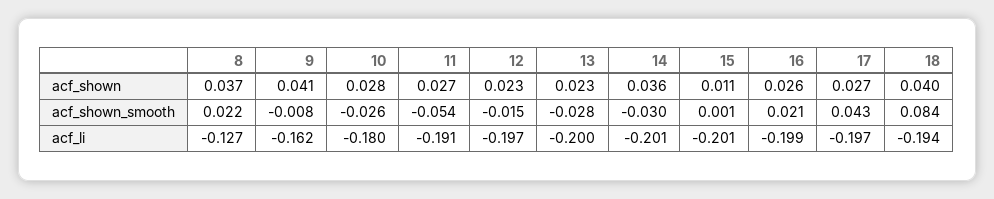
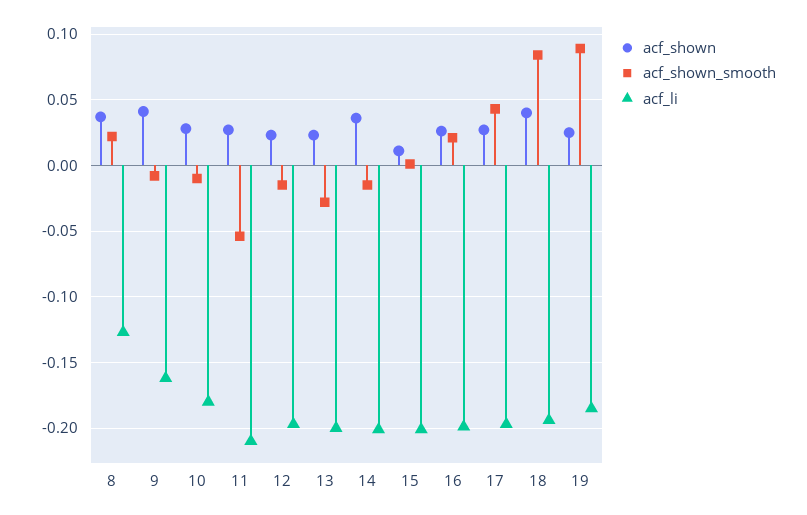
  {
    "acf_shown": {
      "8": 0.037,
      "9": 0.041,
      "10": 0.028,
      "11": 0.027,
      "12": 0.023,
      "13": 0.023,
      "14": 0.036,
      "15": 0.011,
      "16": 0.026,
      "17": 0.027,
-     "18": 0.04
+     "18": 0.04,
+     "19": 0.025
    },
    "acf_shown_smooth": {
      "8": 0.022,
      "9": -0.008,
-     "10": -0.026,
+     "10": -0.01,
      "11": -0.054,
      "12": -0.015,
      "13": -0.028,
-     "14": -0.03,
+     "14": -0.015,
      "15": 0.001,
      "16": 0.021,
      "17": 0.043,
-     "18": 0.084
+     "18": 0.084,
+     "19": 0.09
    },
    "acf_li": {
      "8": -0.127,
      "9": -0.162,
      "10": -0.18,
-     "11": -0.191,
+     "11": -0.21,
      "12": -0.197,
      "13": -0.2,
      "14": -0.201,
      "15": -0.201,
      "16": -0.199,
      "17": -0.197,
-     "18": -0.194
+     "18": -0.194,
+     "19": -0.185
    }
  }

